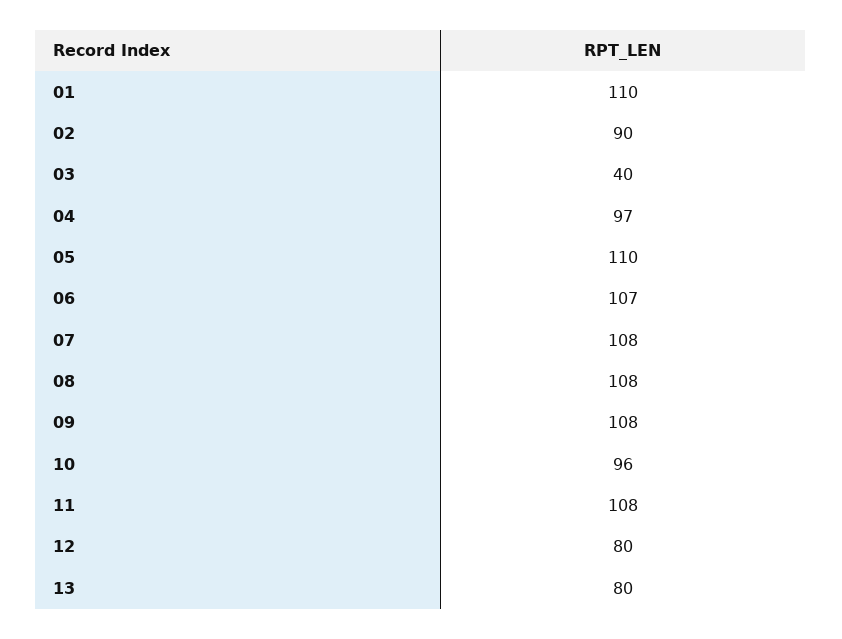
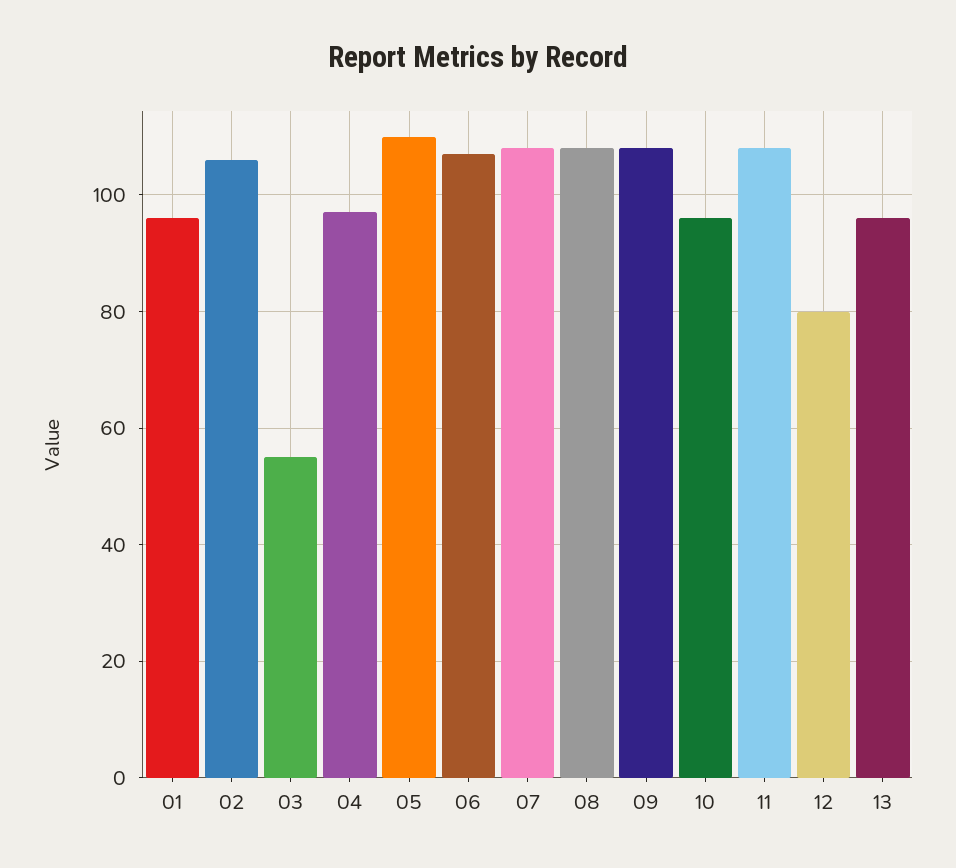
  {
-   "01": 110,
+   "01": 95,
-   "02": 90,
+   "02": 105,
-   "03": 40,
+   "03": 55,
    "04": 97,
    "05": 110,
    "06": 107,
    "07": 108,
    "08": 108,
    "09": 108,
    "10": 96,
    "11": 108,
    "12": 80,
-   "13": 80
+   "13": 95
  }

